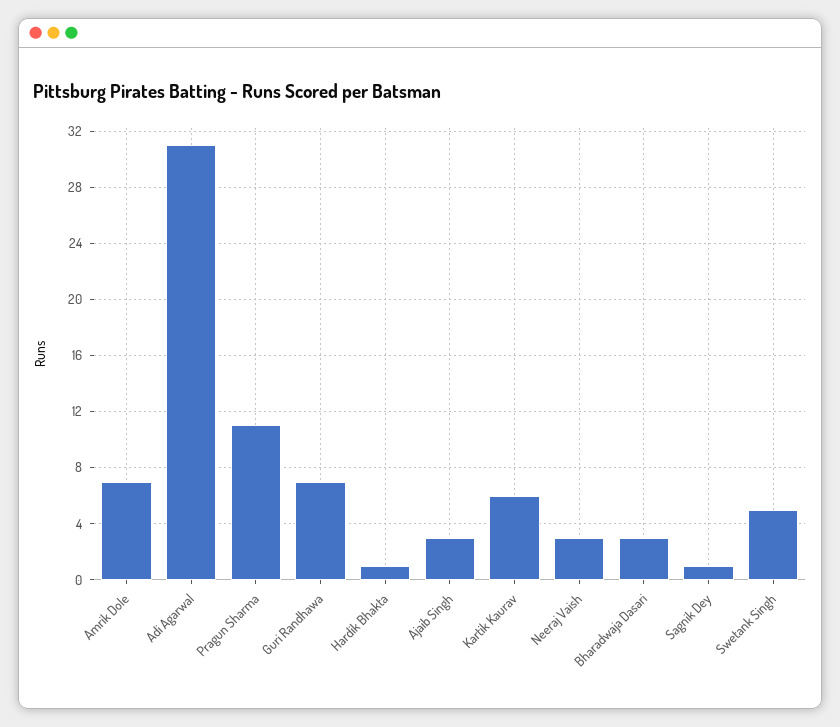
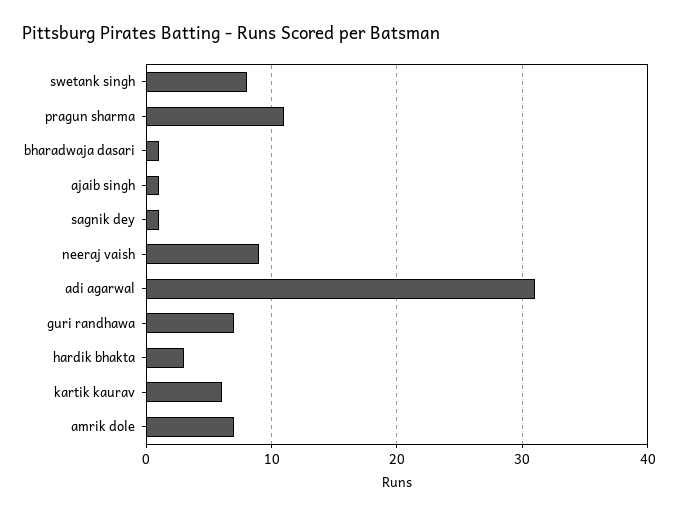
  {
    "Amrik Dole": 7,
    "Adi Agarwal": 31,
    "Pragun Sharma": 11,
    "Guri Randhawa": 7,
-   "Hardik Bhakta": 1,
+   "Hardik Bhakta": 3,
-   "Ajaib Singh": 3,
+   "Ajaib Singh": 1,
    "Kartik Kaurav": 6,
-   "Neeraj Vaish": 3,
+   "Neeraj Vaish": 9,
-   "Bharadwaja Dasari": 3,
+   "Bharadwaja Dasari": 1,
    "Sagnik Dey": 1,
-   "Swetank Singh": 5
+   "Swetank Singh": 8
  }

